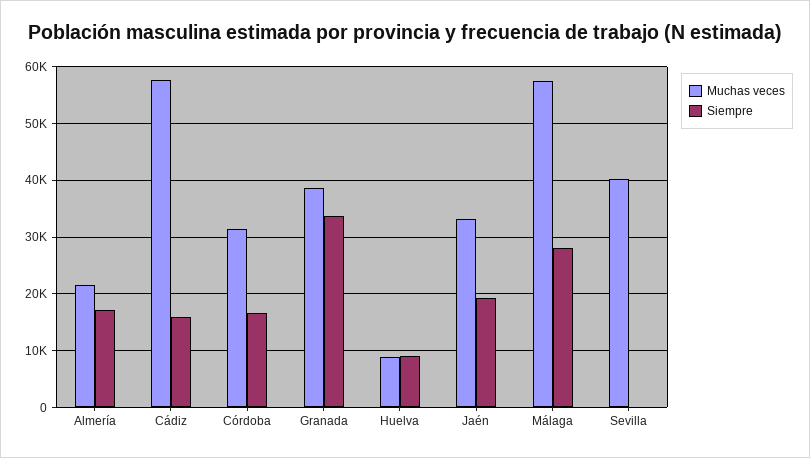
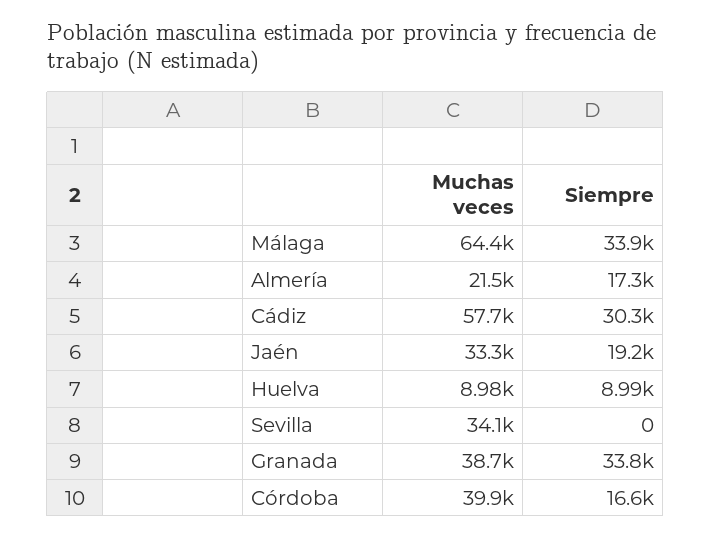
  {
    "Muchas veces": {
      "Almería": 21500,
      "Cádiz": 57700,
-     "Córdoba": 32000,
+     "Córdoba": 39900,
      "Granada": 38700,
      "Huelva": 8980,
      "Jaén": 33300,
-     "Málaga": 58000,
+     "Málaga": 64400,
-     "Sevilla": 40000
+     "Sevilla": 34100
    },
    "Siempre": {
      "Almería": 17300,
-     "Cádiz": 16000,
+     "Cádiz": 30300,
      "Córdoba": 16600,
      "Granada": 33800,
      "Huelva": 8990,
      "Jaén": 19200,
-     "Málaga": 28000,
+     "Málaga": 33900,
      "Sevilla": 0
    }
  }

